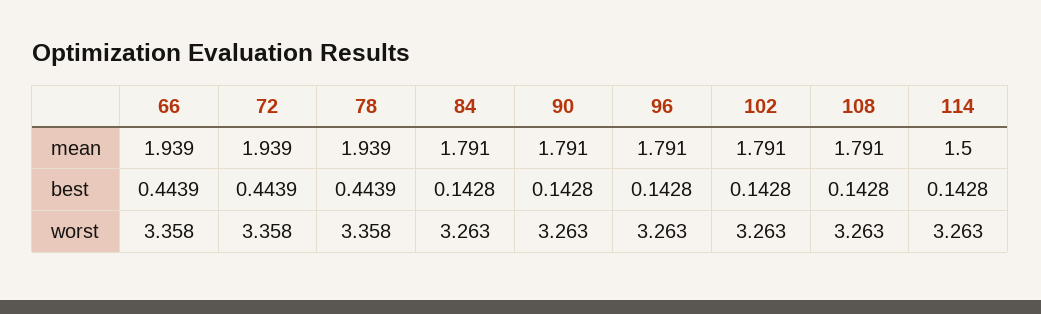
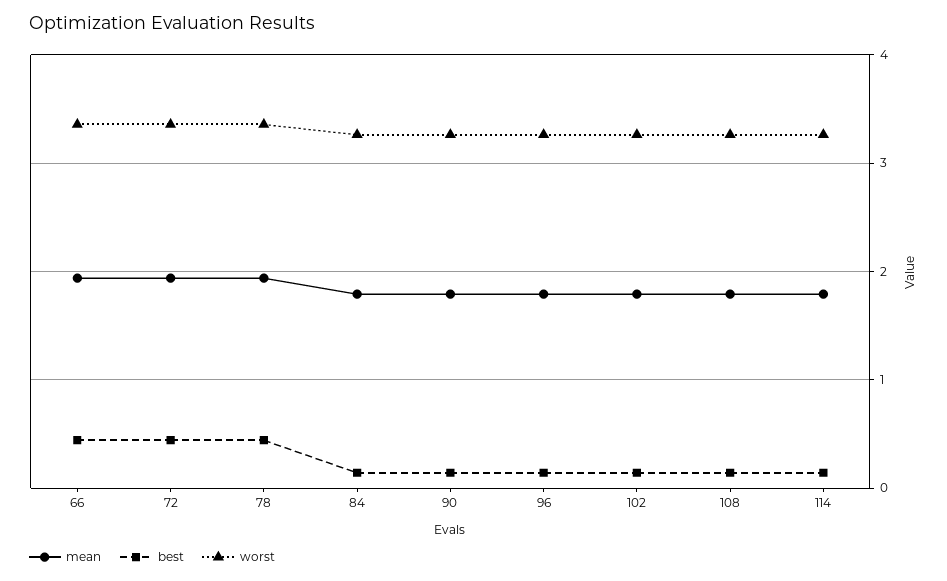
  {
    "mean": {
      "66": 1.939,
      "72": 1.939,
      "78": 1.939,
      "84": 1.791,
      "90": 1.791,
      "96": 1.791,
      "102": 1.791,
      "108": 1.791,
-     "114": 1.5
+     "114": 1.8
    },
    "best": {
      "66": 0.4439,
      "72": 0.4439,
      "78": 0.4439,
      "84": 0.1428,
      "90": 0.1428,
      "96": 0.1428,
      "102": 0.1428,
      "108": 0.1428,
      "114": 0.1428
    },
    "worst": {
      "66": 3.358,
      "72": 3.358,
      "78": 3.358,
      "84": 3.263,
      "90": 3.263,
      "96": 3.263,
      "102": 3.263,
      "108": 3.263,
      "114": 3.263
    }
  }

